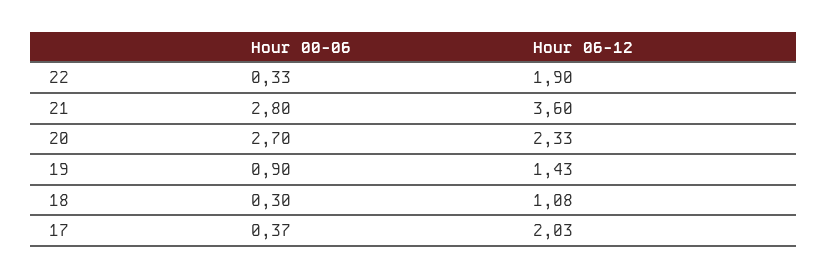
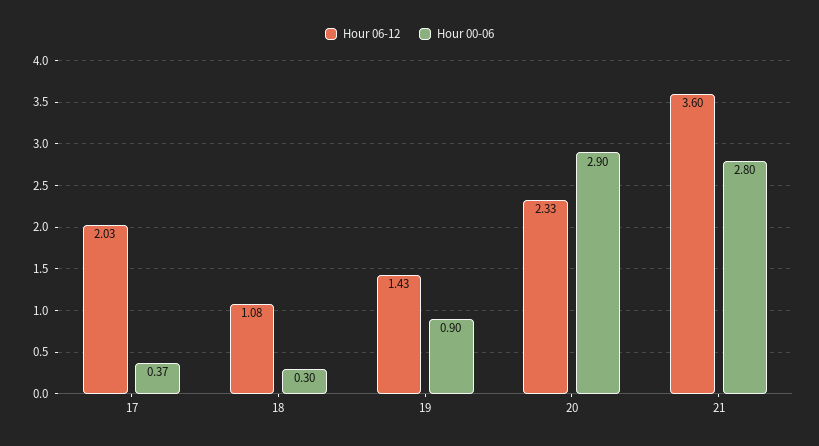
  {
    "Hour 00-06": {
-     "22": 0.33,
      "21": 2.8,
-     "20": 2.7,
+     "20": 2.9,
      "19": 0.9,
      "18": 0.3,
      "17": 0.37
    },
    "Hour 06-12": {
-     "22": 1.9,
      "21": 3.6,
      "20": 2.33,
      "19": 1.43,
      "18": 1.08,
      "17": 2.03
    }
  }

